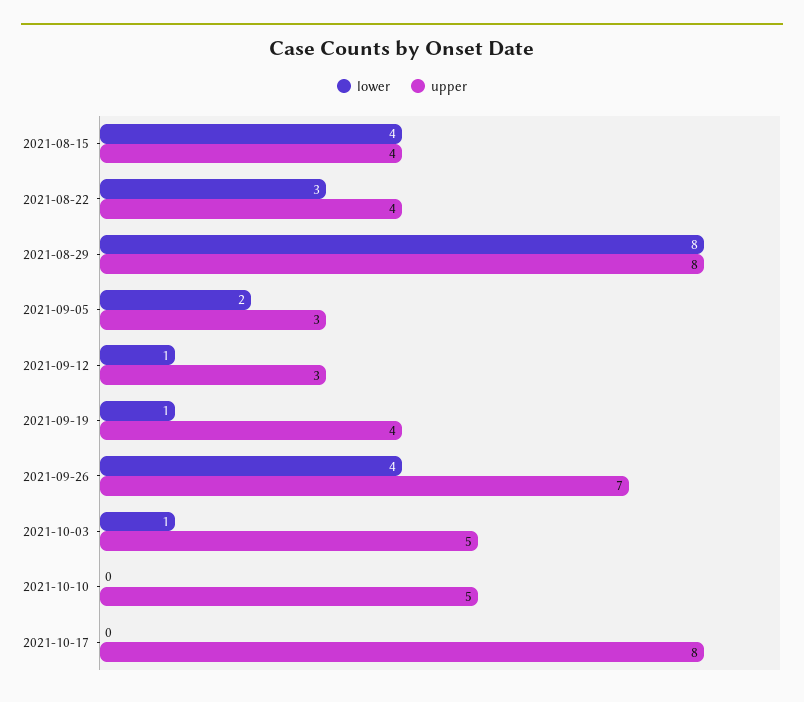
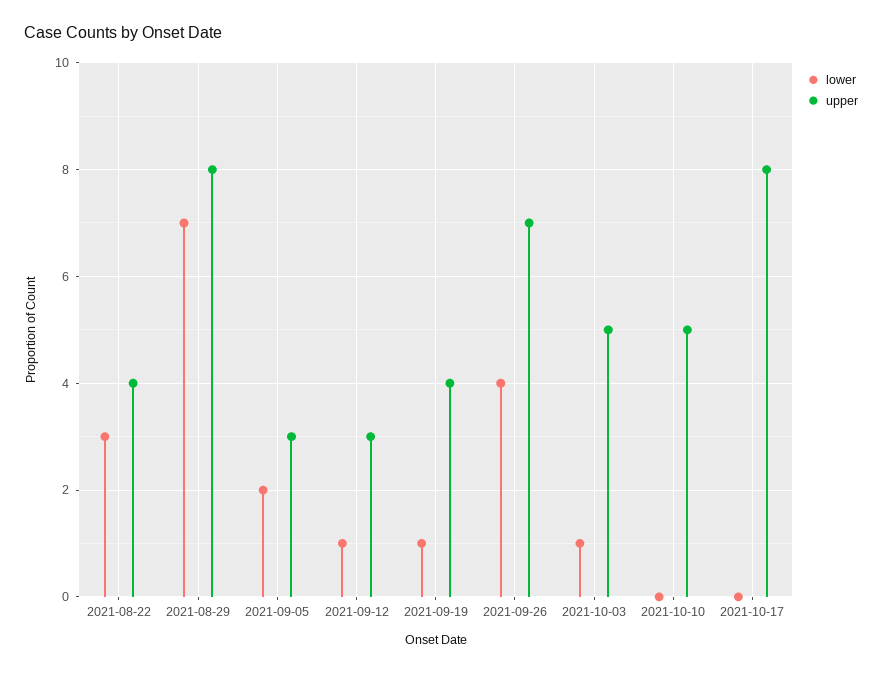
  {
    "lower": {
-     "2021-08-15": 4,
      "2021-08-22": 3,
-     "2021-08-29": 8,
+     "2021-08-29": 7,
      "2021-09-05": 2,
      "2021-09-12": 1,
      "2021-09-19": 1,
      "2021-09-26": 4,
      "2021-10-03": 1,
      "2021-10-10": 0,
      "2021-10-17": 0
    },
    "upper": {
-     "2021-08-15": 4,
      "2021-08-22": 4,
      "2021-08-29": 8,
      "2021-09-05": 3,
      "2021-09-12": 3,
      "2021-09-19": 4,
      "2021-09-26": 7,
      "2021-10-03": 5,
      "2021-10-10": 5,
      "2021-10-17": 8
    }
  }

